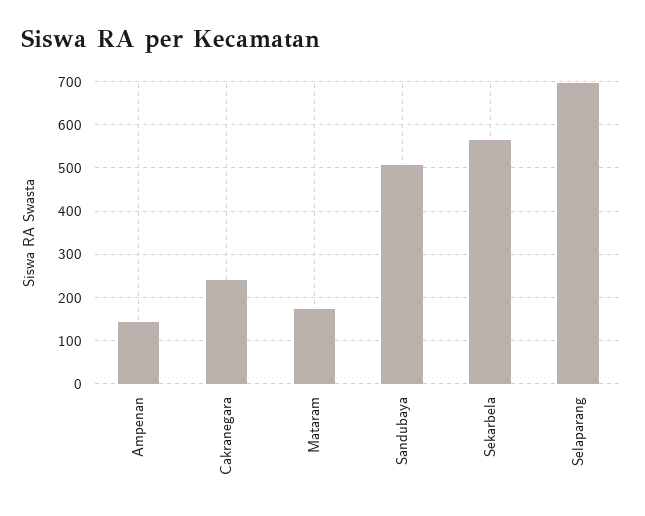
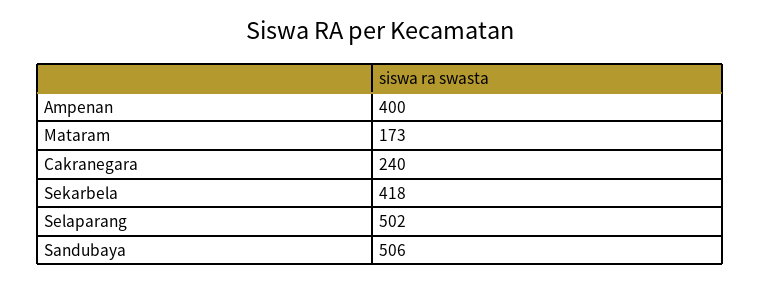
  {
-   "Ampenan": 140,
+   "Ampenan": 400,
    "Cakranegara": 240,
    "Mataram": 173,
    "Sandubaya": 506,
-   "Sekarbela": 560,
+   "Sekarbela": 418,
-   "Selaparang": 700
+   "Selaparang": 502
  }

